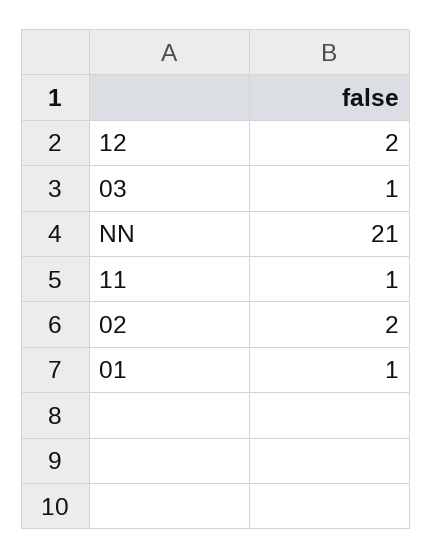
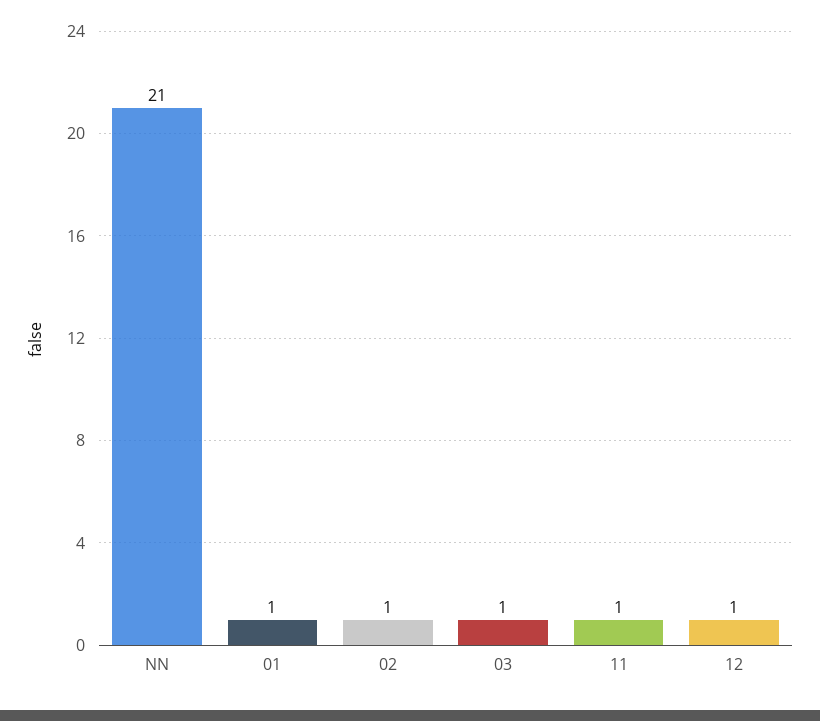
  {
-   "12": 2,
+   "12": 1,
    "03": 1,
    "NN": 21,
    "11": 1,
-   "02": 2,
+   "02": 1,
    "01": 1
  }

